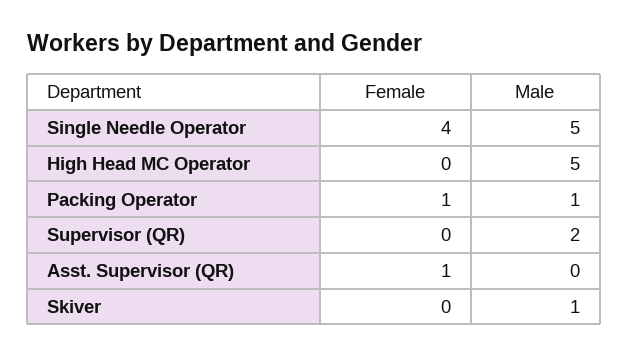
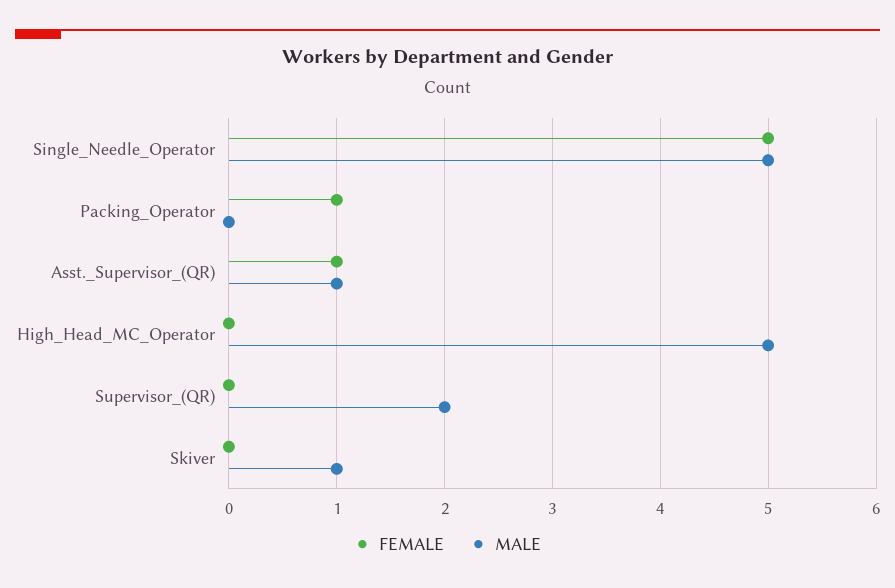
  {
    "Female": {
-     "Single Needle Operator": 4,
+     "Single Needle Operator": 5,
      "High Head MC Operator": 0,
      "Packing Operator": 1,
      "Supervisor (QR)": 0,
      "Asst. Supervisor (QR)": 1,
      "Skiver": 0
    },
    "Male": {
      "Single Needle Operator": 5,
      "High Head MC Operator": 5,
-     "Packing Operator": 1,
+     "Packing Operator": 0,
      "Supervisor (QR)": 2,
-     "Asst. Supervisor (QR)": 0,
+     "Asst. Supervisor (QR)": 1,
      "Skiver": 1
    }
  }

